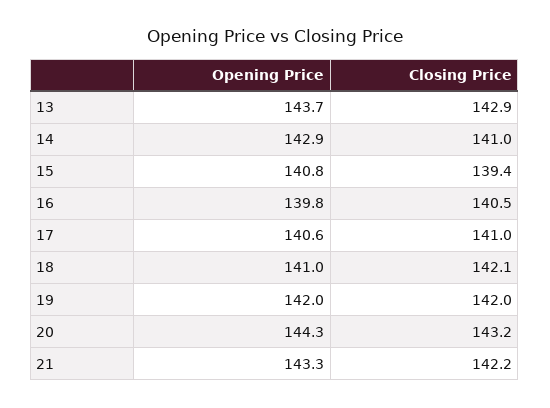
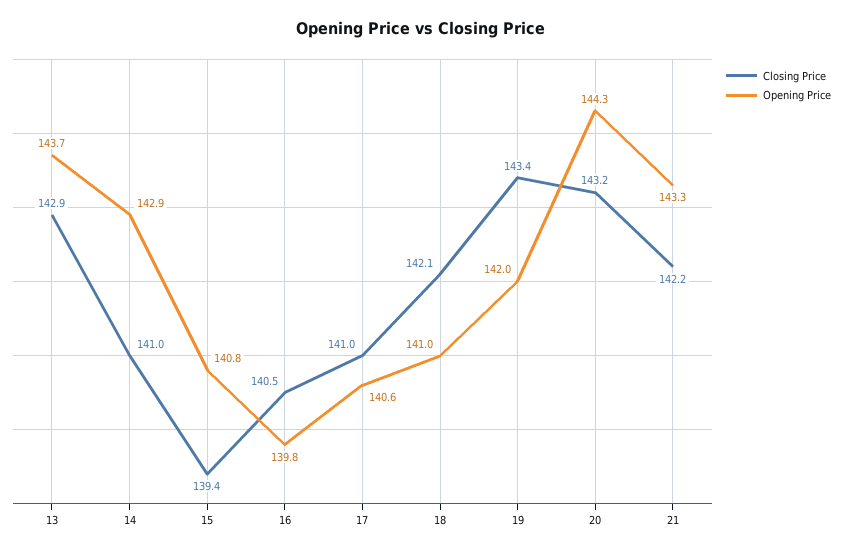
  {
    "Opening Price": {
      "13": 143.7,
      "14": 142.9,
      "15": 140.8,
      "16": 139.8,
      "17": 140.6,
      "18": 141,
      "19": 142,
      "20": 144.3,
      "21": 143.3
    },
    "Closing Price": {
      "13": 142.9,
      "14": 141,
      "15": 139.4,
      "16": 140.5,
      "17": 141,
      "18": 142.1,
-     "19": 142,
+     "19": 143.4,
      "20": 143.2,
      "21": 142.2
    }
  }

